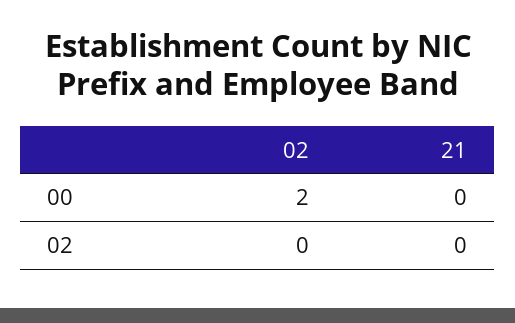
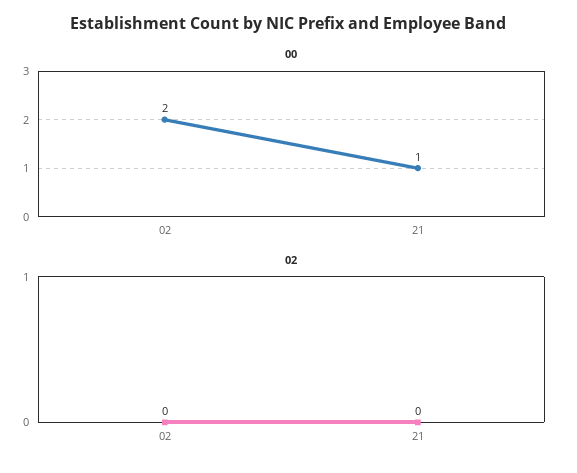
  {
    "00": {
      "02": 2,
-     "21": 0
+     "21": 1
    },
    "02": {
      "02": 0,
      "21": 0
    }
  }

